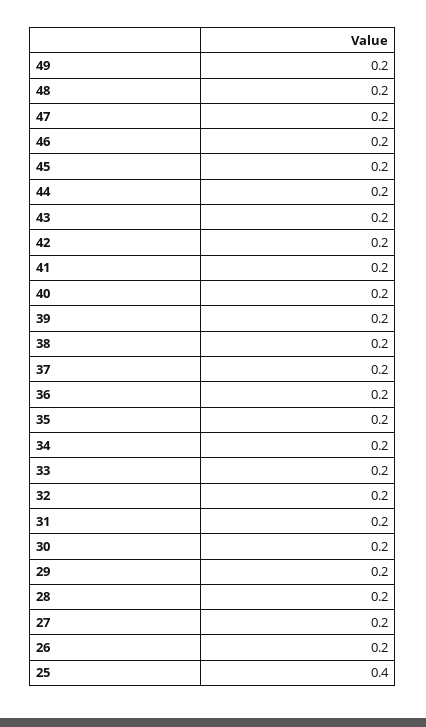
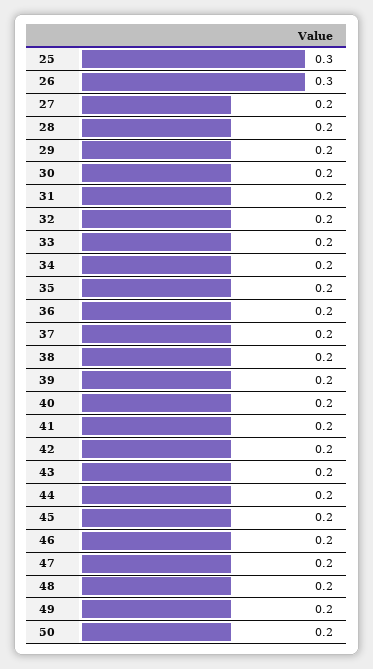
  {
    "49": 0.2,
    "48": 0.2,
    "47": 0.2,
    "46": 0.2,
    "45": 0.2,
    "44": 0.2,
    "43": 0.2,
    "42": 0.2,
    "41": 0.2,
    "40": 0.2,
    "39": 0.2,
    "38": 0.2,
    "37": 0.2,
    "36": 0.2,
    "35": 0.2,
    "34": 0.2,
    "33": 0.2,
    "32": 0.2,
    "31": 0.2,
    "30": 0.2,
    "29": 0.2,
    "28": 0.2,
    "27": 0.2,
-   "26": 0.2,
+   "26": 0.3,
-   "25": 0.4
+   "25": 0.3,
+   "50": 0.2
  }

